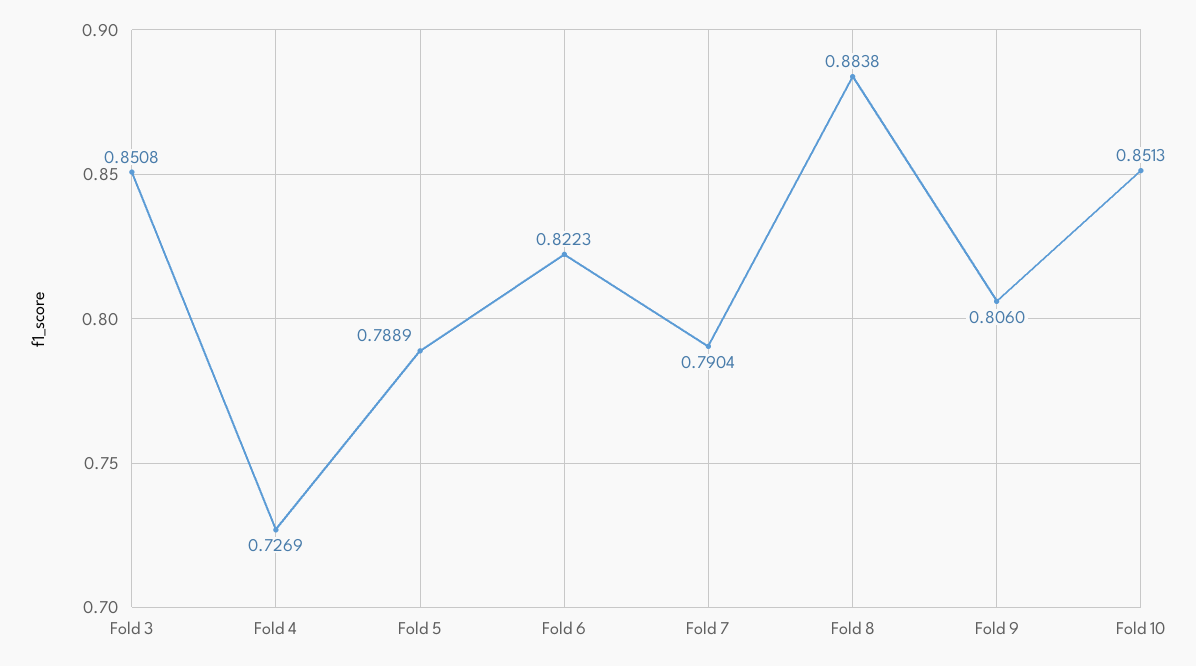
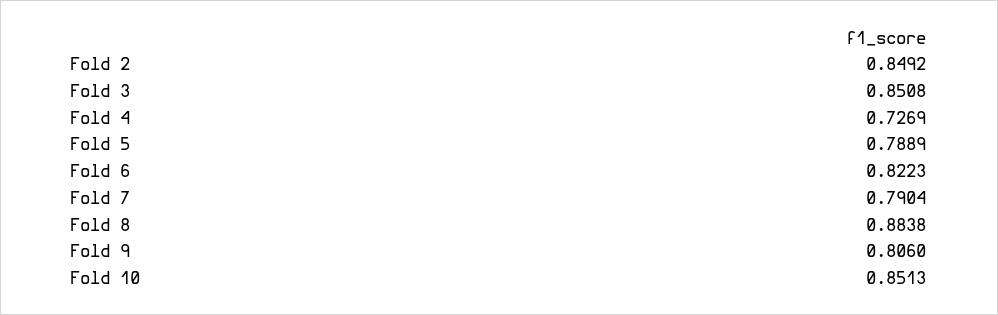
  {
    "Fold 3": 0.8508,
    "Fold 4": 0.7269,
    "Fold 5": 0.7889,
    "Fold 6": 0.8223,
    "Fold 7": 0.7904,
    "Fold 8": 0.8838,
    "Fold 9": 0.806,
-   "Fold 10": 0.8513
+   "Fold 10": 0.8513,
+   "Fold 2": 0.8492
  }

